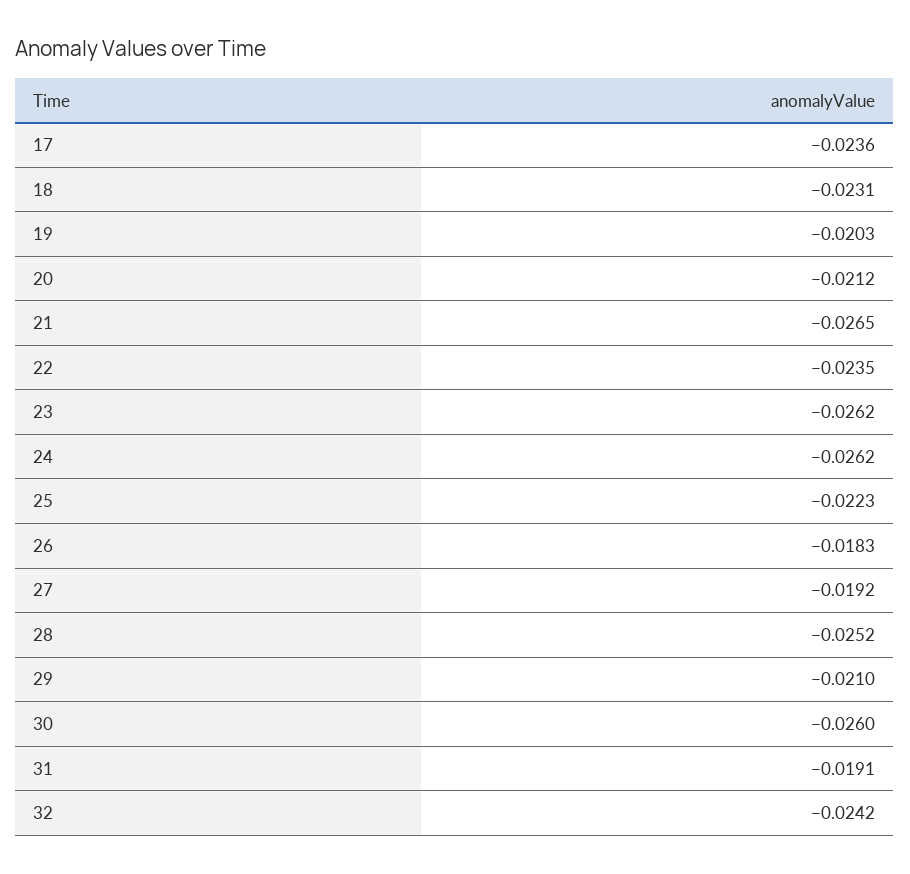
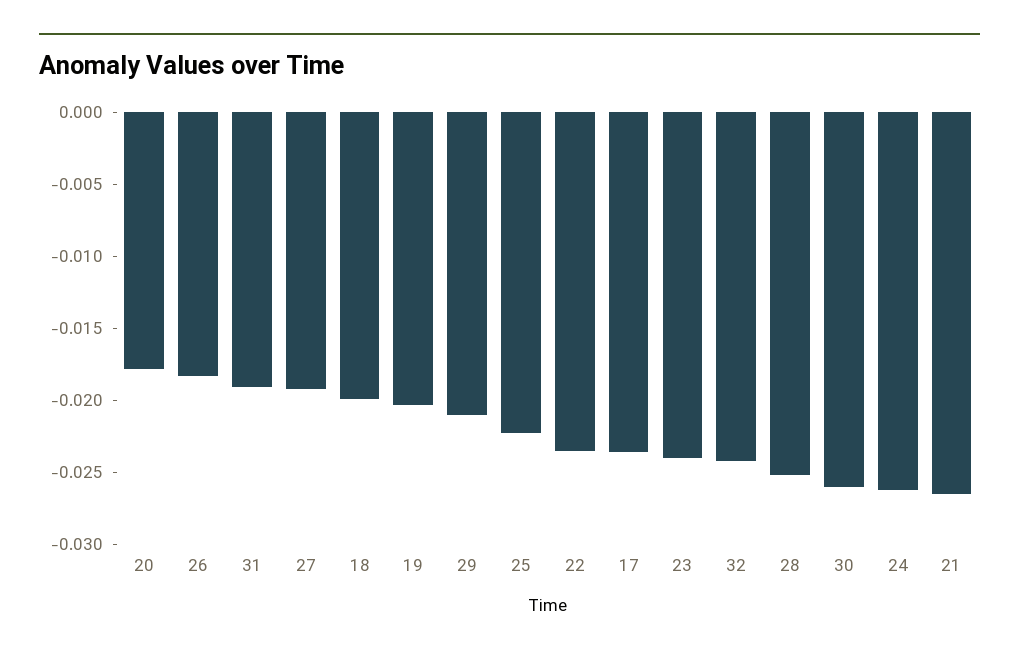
  {
    "17": -0.0236,
-   "18": -0.0231,
+   "18": -0.02,
    "19": -0.0203,
-   "20": -0.0212,
+   "20": -0.018,
    "21": -0.0265,
    "22": -0.0235,
-   "23": -0.0262,
+   "23": -0.024,
    "24": -0.0262,
    "25": -0.0223,
    "26": -0.0183,
    "27": -0.0192,
    "28": -0.0252,
    "29": -0.021,
    "30": -0.026,
    "31": -0.0191,
    "32": -0.0242
  }

